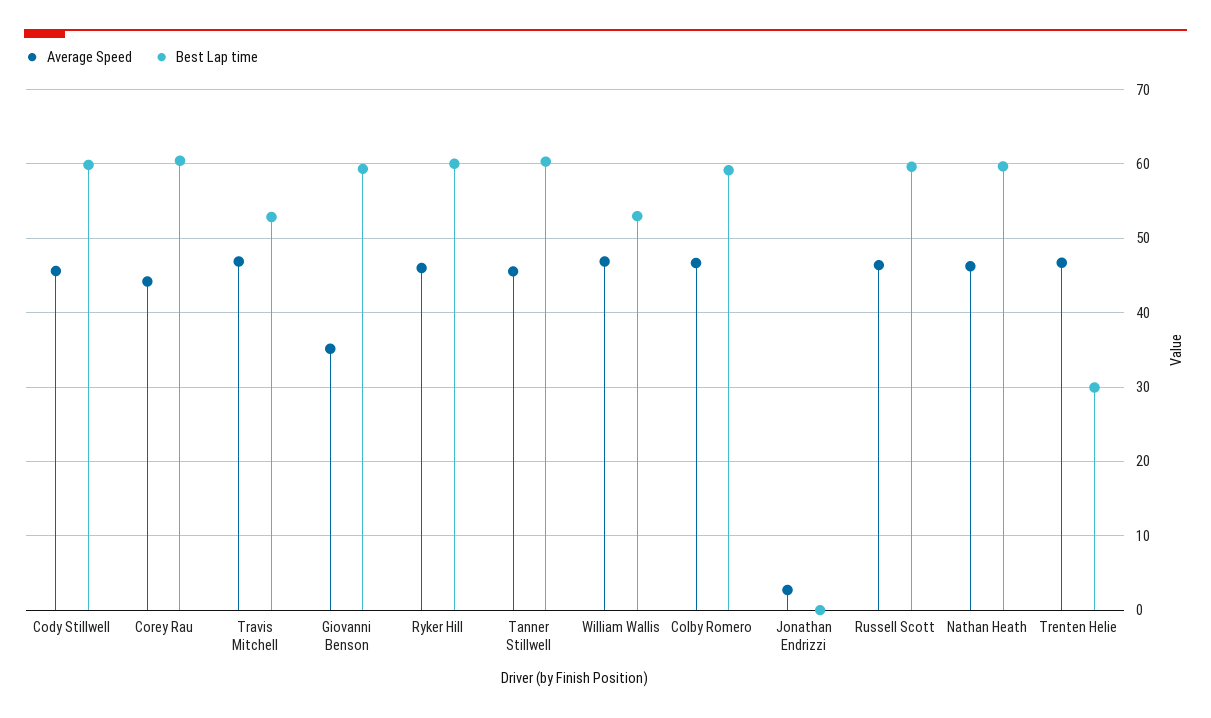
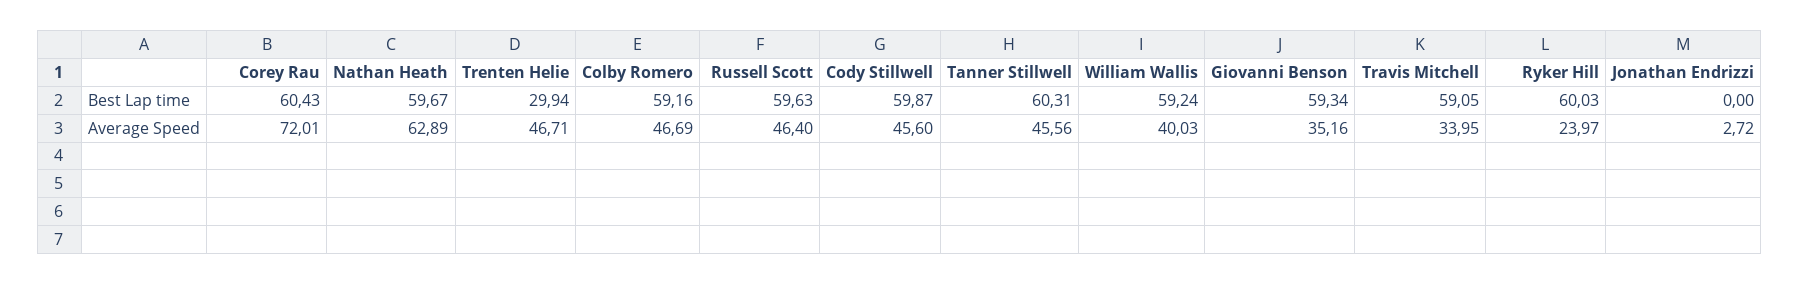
  {
    "Average Speed": {
      "Cody Stillwell": 45.6,
-     "Corey Rau": 44,
+     "Corey Rau": 72.01,
-     "Travis Mitchell": 47,
+     "Travis Mitchell": 33.95,
      "Giovanni Benson": 35.16,
-     "Ryker Hill": 46,
+     "Ryker Hill": 23.97,
      "Tanner Stillwell": 45.56,
-     "William Wallis": 47,
+     "William Wallis": 40.03,
      "Colby Romero": 46.69,
      "Jonathan Endrizzi": 2.72,
      "Russell Scott": 46.4,
-     "Nathan Heath": 46,
+     "Nathan Heath": 62.89,
      "Trenten Helie": 46.71
    },
    "Best Lap time": {
      "Cody Stillwell": 59.87,
      "Corey Rau": 60.43,
-     "Travis Mitchell": 53,
+     "Travis Mitchell": 59.05,
      "Giovanni Benson": 59.34,
      "Ryker Hill": 60.03,
      "Tanner Stillwell": 60.31,
-     "William Wallis": 53,
+     "William Wallis": 59.24,
      "Colby Romero": 59.16,
      "Jonathan Endrizzi": 0,
      "Russell Scott": 59.63,
      "Nathan Heath": 59.67,
      "Trenten Helie": 29.94
    }
  }

